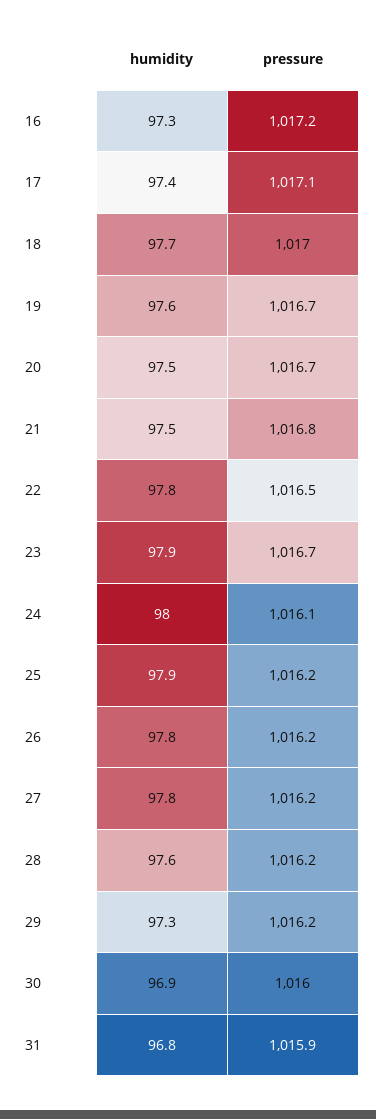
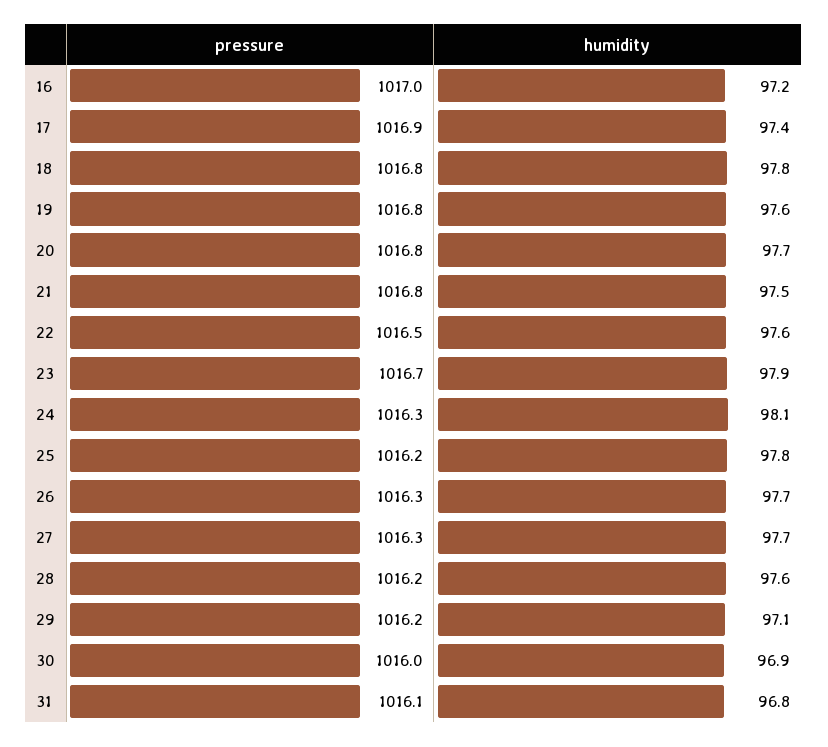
  {
    "humidity": {
-     "16": 97.3,
+     "16": 97.2,
      "17": 97.4,
-     "18": 97.7,
+     "18": 97.8,
      "19": 97.6,
-     "20": 97.5,
+     "20": 97.7,
      "21": 97.5,
-     "22": 97.8,
+     "22": 97.6,
      "23": 97.9,
-     "24": 98,
+     "24": 98.1,
-     "25": 97.9,
+     "25": 97.8,
-     "26": 97.8,
+     "26": 97.7,
-     "27": 97.8,
+     "27": 97.7,
      "28": 97.6,
-     "29": 97.3,
+     "29": 97.1,
      "30": 96.9,
      "31": 96.8
    },
    "pressure": {
-     "16": 1017.2,
+     "16": 1017,
-     "17": 1017.1,
+     "17": 1016.9,
-     "18": 1017,
+     "18": 1016.8,
-     "19": 1016.7,
+     "19": 1016.8,
-     "20": 1016.7,
+     "20": 1016.8,
      "21": 1016.8,
      "22": 1016.5,
      "23": 1016.7,
-     "24": 1016.1,
+     "24": 1016.3,
      "25": 1016.2,
-     "26": 1016.2,
+     "26": 1016.3,
-     "27": 1016.2,
+     "27": 1016.3,
      "28": 1016.2,
      "29": 1016.2,
      "30": 1016,
-     "31": 1015.9
+     "31": 1016.1
    }
  }

